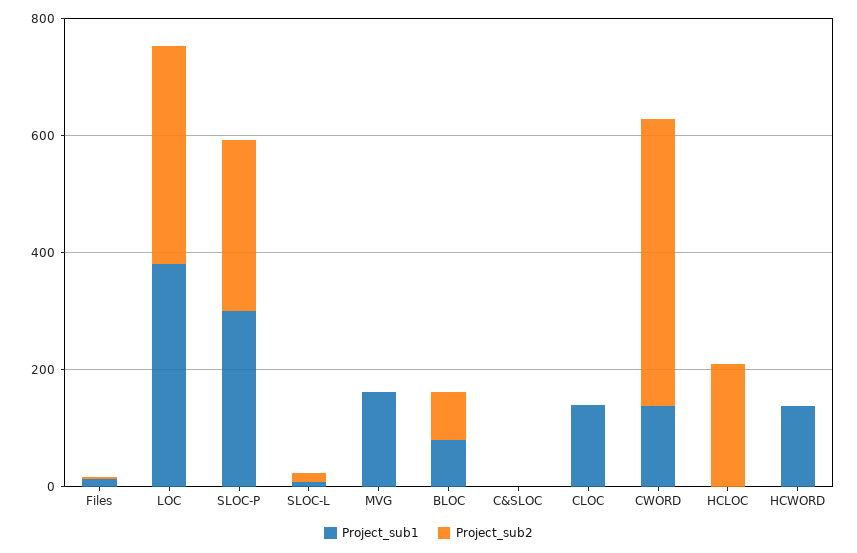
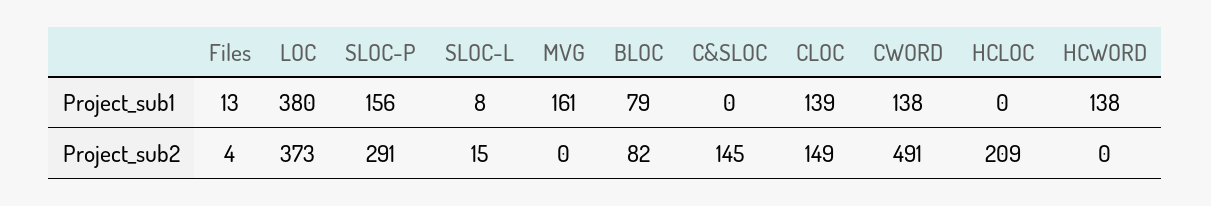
  {
    "Project_sub1": {
      "Files": 13,
      "LOC": 380,
-     "SLOC-P": 300,
+     "SLOC-P": 156,
      "SLOC-L": 8,
      "MVG": 161,
      "BLOC": 79,
      "C&SLOC": 0,
      "CLOC": 139,
      "CWORD": 138,
      "HCLOC": 0,
      "HCWORD": 138
    },
    "Project_sub2": {
      "Files": 4,
      "LOC": 373,
      "SLOC-P": 291,
      "SLOC-L": 15,
      "MVG": 0,
      "BLOC": 82,
-     "C&SLOC": 0,
+     "C&SLOC": 145,
-     "CLOC": 0,
+     "CLOC": 149,
      "CWORD": 491,
      "HCLOC": 209,
      "HCWORD": 0
    }
  }

